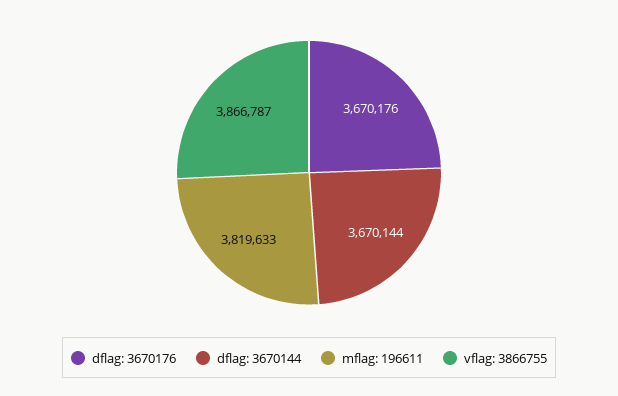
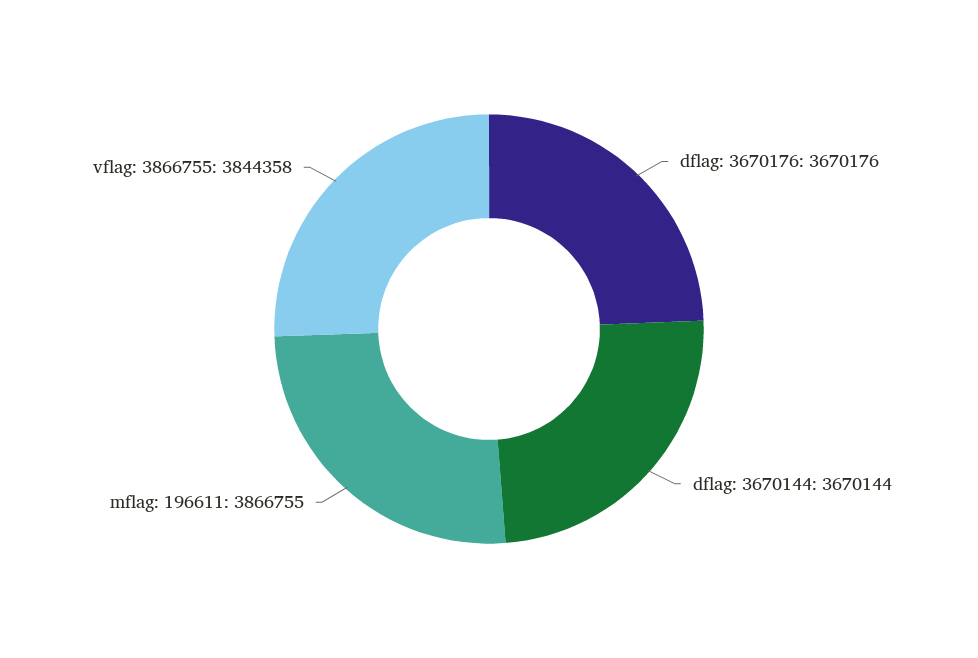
  {
    "dflag: 3670176": 3670176,
    "dflag: 3670144": 3670144,
-   "mflag: 196611": 3819633,
+   "mflag: 196611": 3866755,
-   "vflag: 3866755": 3866787
+   "vflag: 3866755": 3844358
  }

